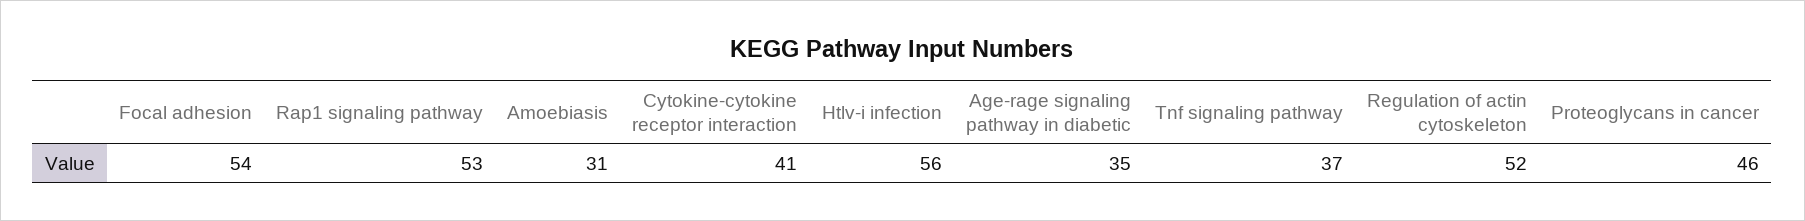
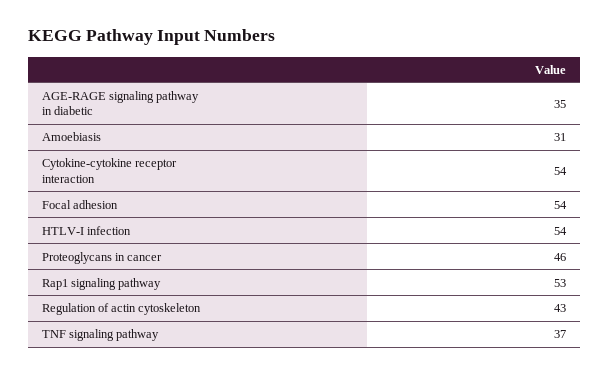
  {
    "Focal adhesion": 54,
    "Rap1 signaling pathway": 53,
    "Amoebiasis": 31,
-   "Cytokine-cytokine receptor interaction": 41,
+   "Cytokine-cytokine receptor interaction": 54,
-   "Htlv-i infection": 56,
+   "Htlv-i infection": 54,
    "Age-rage signaling pathway in diabetic": 35,
    "Tnf signaling pathway": 37,
-   "Regulation of actin cytoskeleton": 52,
+   "Regulation of actin cytoskeleton": 43,
    "Proteoglycans in cancer": 46
  }

